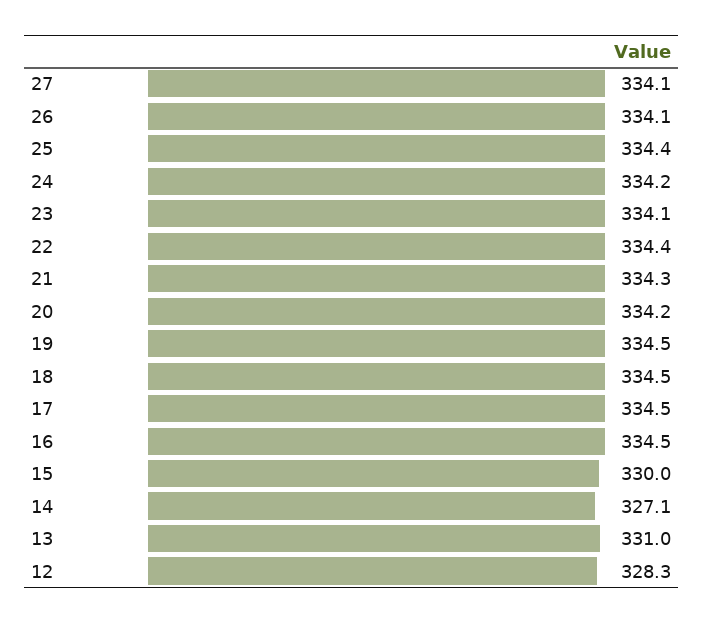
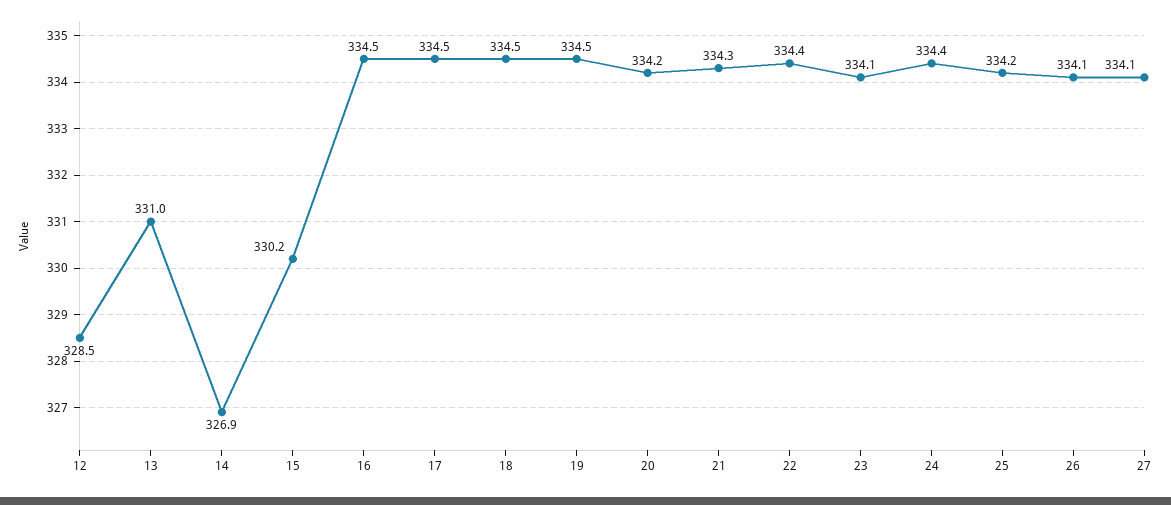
  {
    "27": 334.1,
    "26": 334.1,
-   "25": 334.4,
+   "25": 334.2,
-   "24": 334.2,
+   "24": 334.4,
    "23": 334.1,
    "22": 334.4,
    "21": 334.3,
    "20": 334.2,
    "19": 334.5,
    "18": 334.5,
    "17": 334.5,
    "16": 334.5,
-   "15": 330,
+   "15": 330.2,
-   "14": 327.1,
+   "14": 326.9,
    "13": 331,
-   "12": 328.3
+   "12": 328.5
  }

